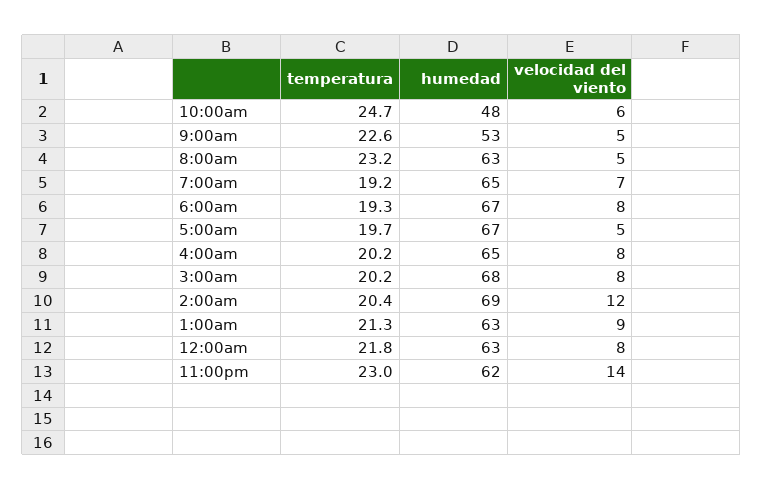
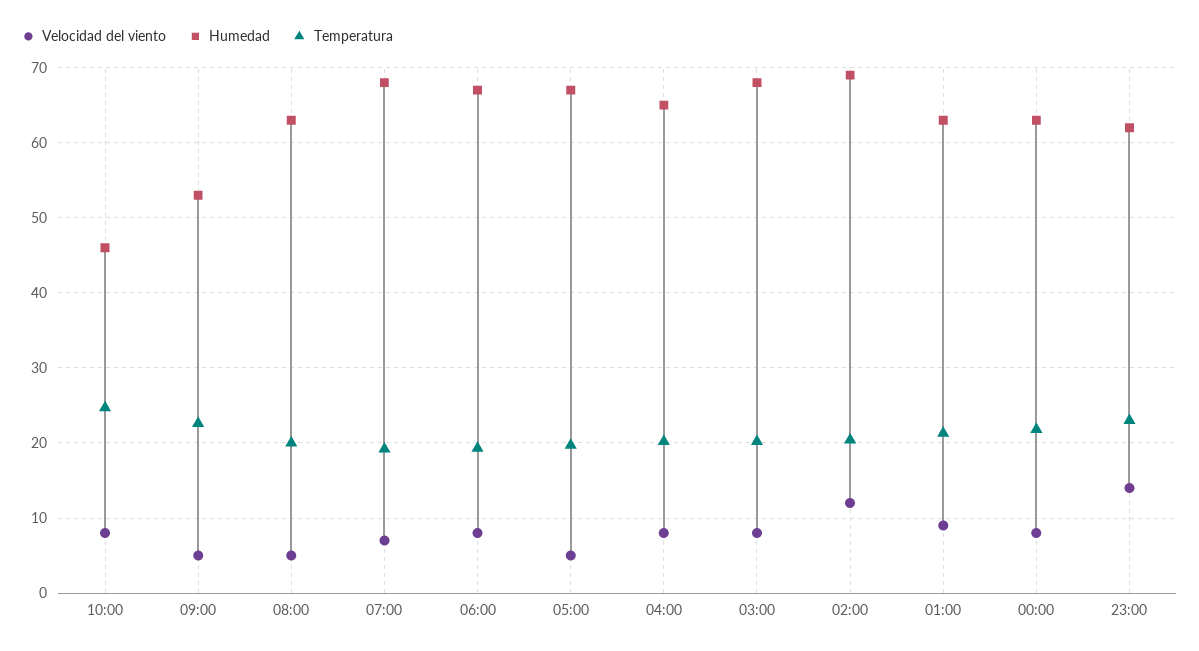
  {
    "temperatura": {
      "10:00am": 24.7,
      "9:00am": 22.6,
-     "8:00am": 23.2,
+     "8:00am": 20,
      "7:00am": 19.2,
      "6:00am": 19.3,
      "5:00am": 19.7,
      "4:00am": 20.2,
      "3:00am": 20.2,
      "2:00am": 20.4,
      "1:00am": 21.3,
      "12:00am": 21.8,
      "11:00pm": 23
    },
    "humedad": {
-     "10:00am": 48,
+     "10:00am": 46,
      "9:00am": 53,
      "8:00am": 63,
-     "7:00am": 65,
+     "7:00am": 68,
      "6:00am": 67,
      "5:00am": 67,
      "4:00am": 65,
      "3:00am": 68,
      "2:00am": 69,
      "1:00am": 63,
      "12:00am": 63,
      "11:00pm": 62
    },
    "velocidad del viento": {
-     "10:00am": 6,
+     "10:00am": 8,
      "9:00am": 5,
      "8:00am": 5,
      "7:00am": 7,
      "6:00am": 8,
      "5:00am": 5,
      "4:00am": 8,
      "3:00am": 8,
      "2:00am": 12,
      "1:00am": 9,
      "12:00am": 8,
      "11:00pm": 14
    }
  }

